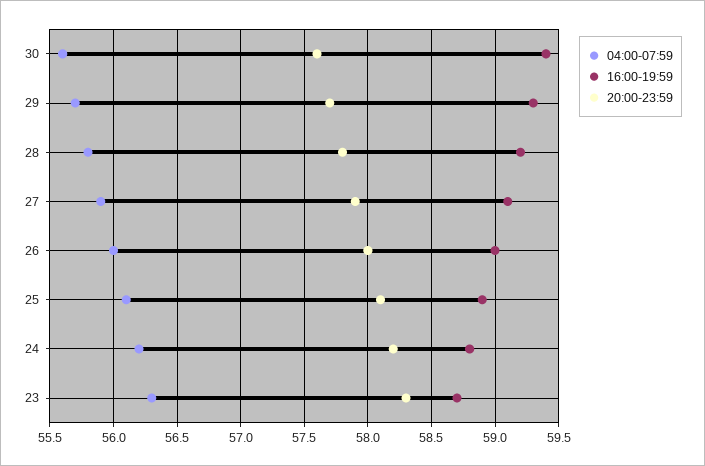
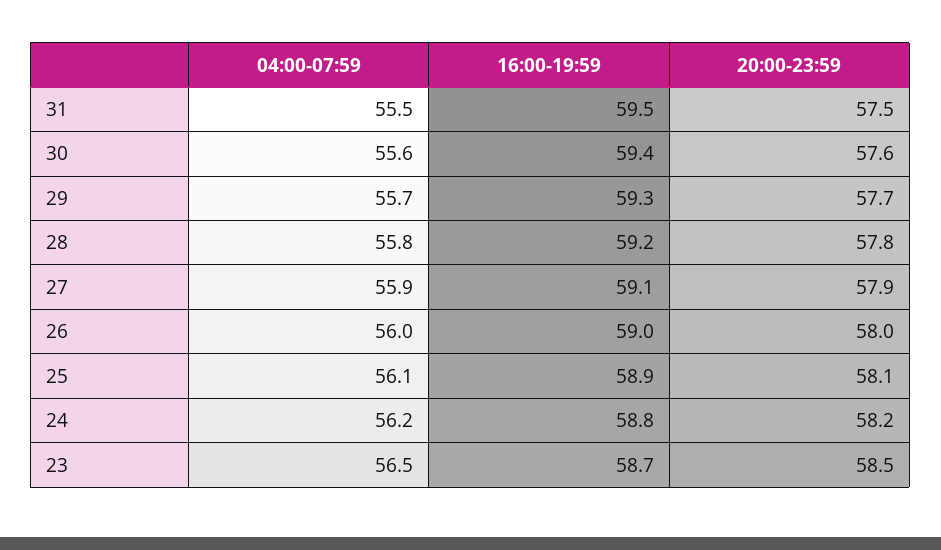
  {
    "04:00-07:59": {
      "30": 55.6,
      "29": 55.7,
      "28": 55.8,
      "27": 55.9,
      "26": 56,
      "25": 56.1,
      "24": 56.2,
-     "23": 56.3
+     "23": 56.5,
+     "31": 55.5
    },
    "16:00-19:59": {
      "30": 59.4,
      "29": 59.3,
      "28": 59.2,
      "27": 59.1,
      "26": 59,
      "25": 58.9,
      "24": 58.8,
-     "23": 58.7
+     "23": 58.7,
+     "31": 59.5
    },
    "20:00-23:59": {
      "30": 57.6,
      "29": 57.7,
      "28": 57.8,
      "27": 57.9,
      "26": 58,
      "25": 58.1,
      "24": 58.2,
-     "23": 58.3
+     "23": 58.5,
+     "31": 57.5
    }
  }

